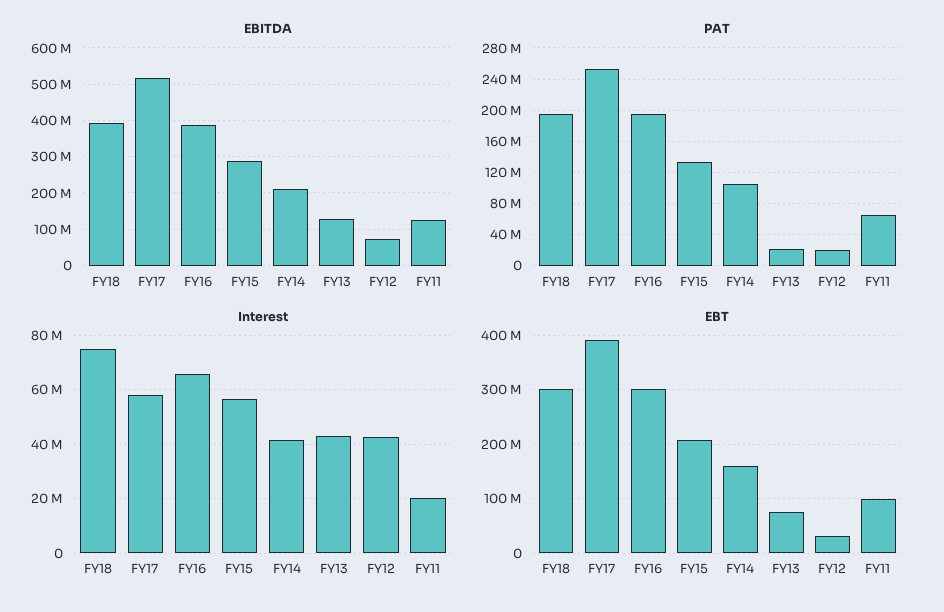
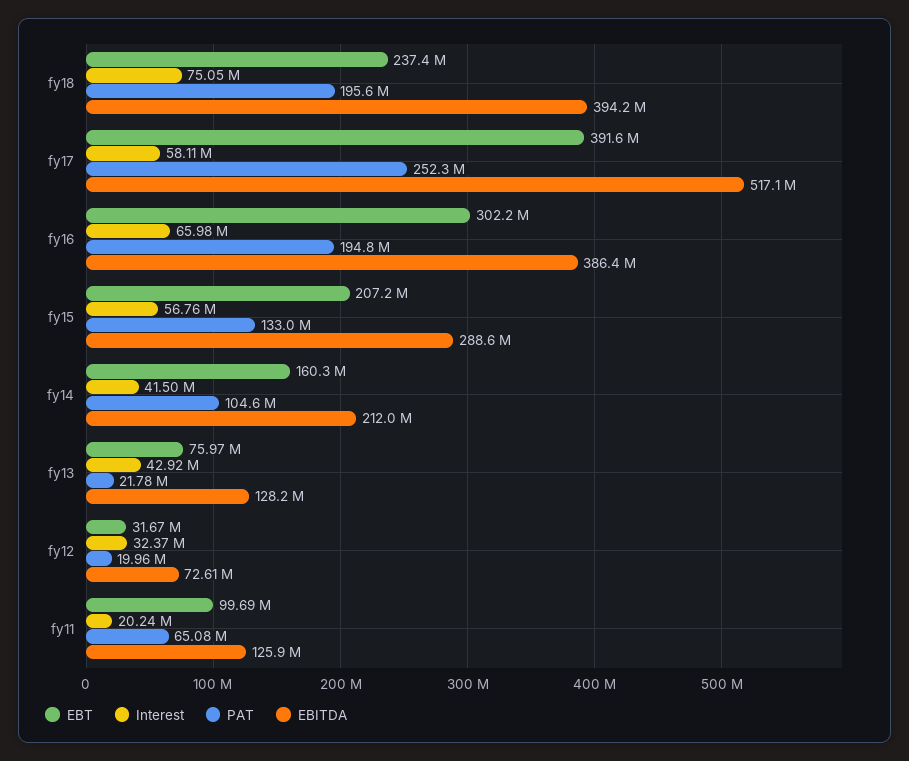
  {
    "EBITDA": {
      "FY18": 394200000,
      "FY17": 517100000,
      "FY16": 386400000,
      "FY15": 288600000,
      "FY14": 212000000,
      "FY13": 128200000,
      "FY12": 72610000,
      "FY11": 125900000
    },
    "PAT": {
      "FY18": 195600000,
      "FY17": 252300000,
      "FY16": 194800000,
      "FY15": 133000000,
      "FY14": 104600000,
      "FY13": 21780000,
      "FY12": 19960000,
      "FY11": 65080000
    },
    "Interest": {
      "FY18": 75050000,
      "FY17": 58110000,
      "FY16": 65980000,
      "FY15": 56760000,
      "FY14": 41500000,
      "FY13": 42920000,
-     "FY12": 42500000,
+     "FY12": 32370000,
      "FY11": 20240000
    },
    "EBT": {
-     "FY18": 300000000,
+     "FY18": 237400000,
      "FY17": 391600000,
      "FY16": 302200000,
      "FY15": 207200000,
      "FY14": 160300000,
      "FY13": 75970000,
      "FY12": 31670000,
      "FY11": 99690000
    }
  }

